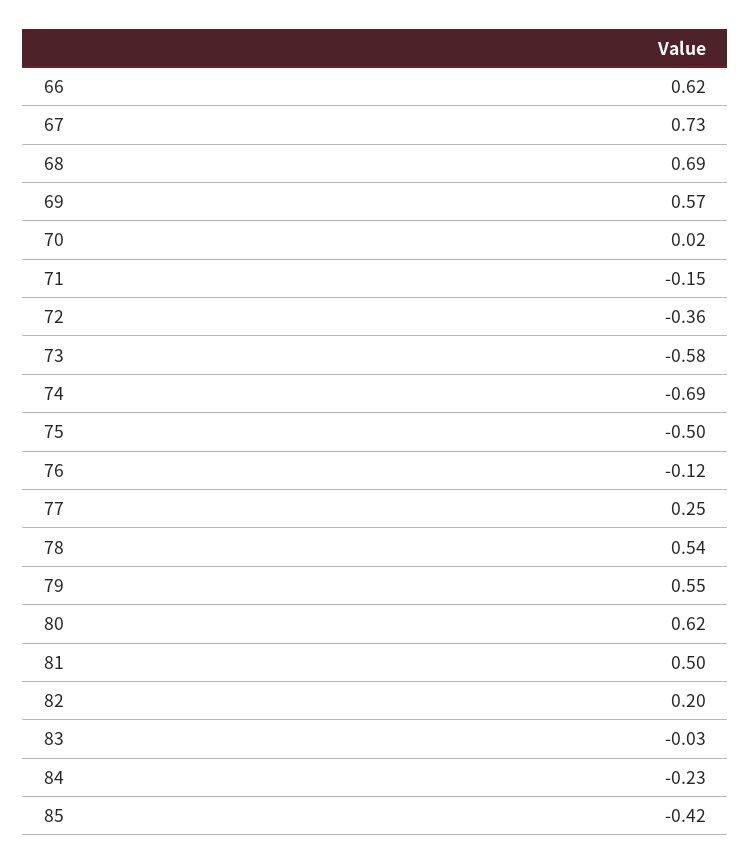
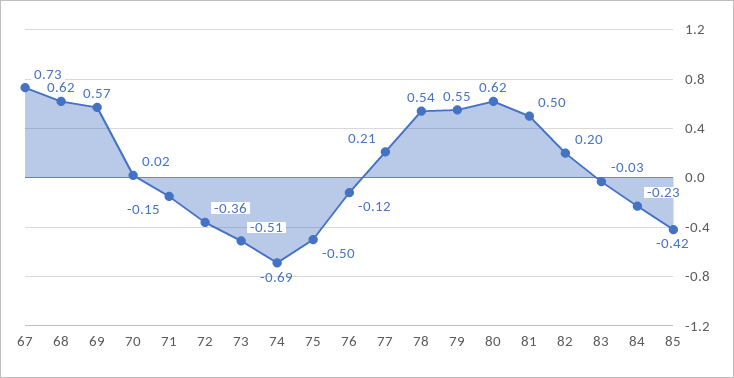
  {
-   "66": 0.62,
    "67": 0.73,
-   "68": 0.69,
+   "68": 0.62,
    "69": 0.57,
    "70": 0.02,
    "71": -0.15,
    "72": -0.36,
-   "73": -0.58,
+   "73": -0.51,
    "74": -0.69,
    "75": -0.5,
    "76": -0.12,
-   "77": 0.25,
+   "77": 0.21,
    "78": 0.54,
    "79": 0.55,
    "80": 0.62,
    "81": 0.5,
    "82": 0.2,
    "83": -0.03,
    "84": -0.23,
    "85": -0.42
  }

